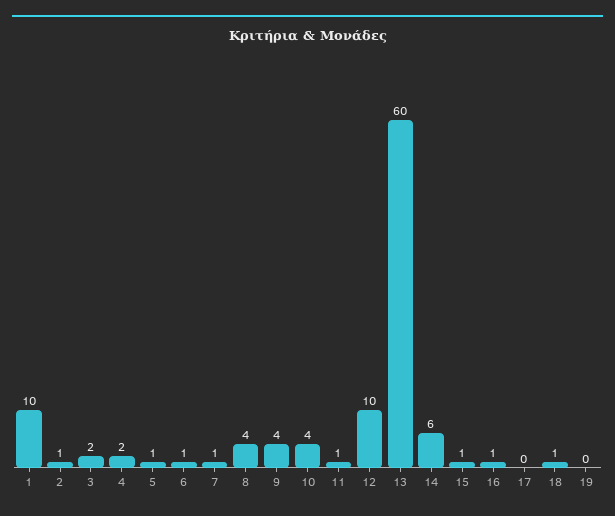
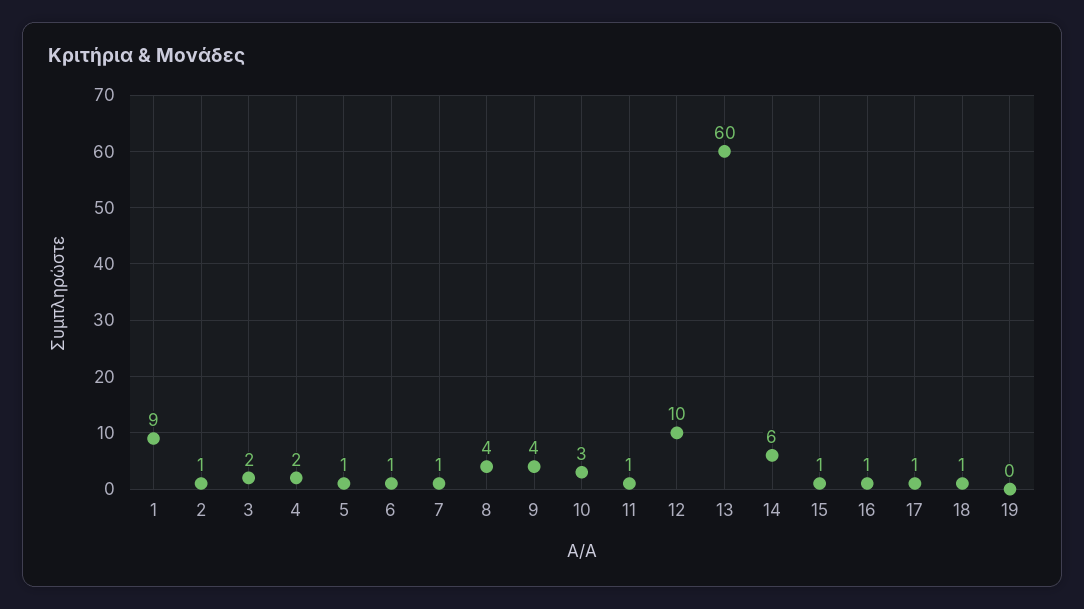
  {
-   "1": 10,
+   "1": 9,
    "2": 1,
    "3": 2,
    "4": 2,
    "5": 1,
    "6": 1,
    "7": 1,
    "8": 4,
    "9": 4,
-   "10": 4,
+   "10": 3,
    "11": 1,
    "12": 10,
    "13": 60,
    "14": 6,
    "15": 1,
    "16": 1,
-   "17": 0,
+   "17": 1,
    "18": 1,
    "19": 0
  }

